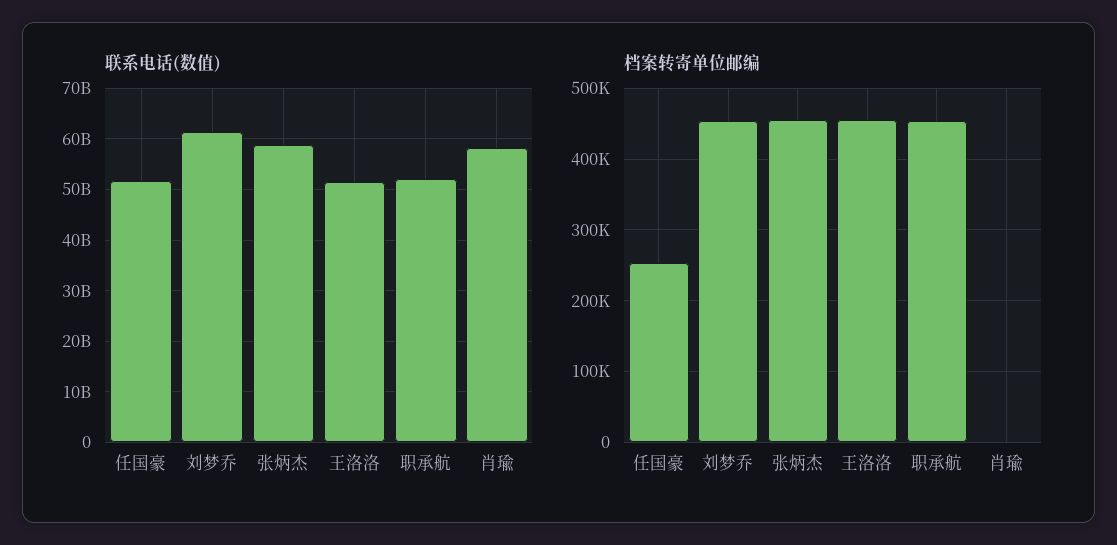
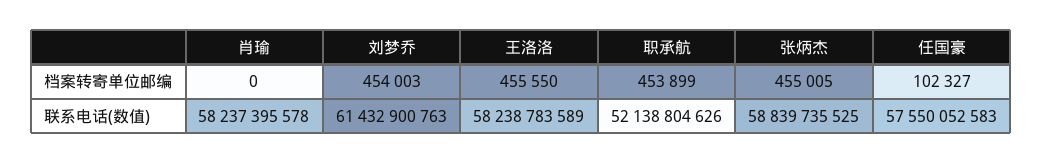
  {
    "联系电话(数值)": {
-     "任国豪": 52000000000,
+     "任国豪": 57550052583,
      "刘梦乔": 61432900763,
      "张炳杰": 58839735525,
-     "王洛洛": 52000000000,
+     "王洛洛": 58238783589,
      "职承航": 52138804626,
      "肖瑜": 58237395578
    },
    "档案转寄单位邮编": {
-     "任国豪": 250000,
+     "任国豪": 102327,
      "刘梦乔": 454003,
      "张炳杰": 455005,
      "王洛洛": 455550,
      "职承航": 453899,
      "肖瑜": 0
    }
  }

